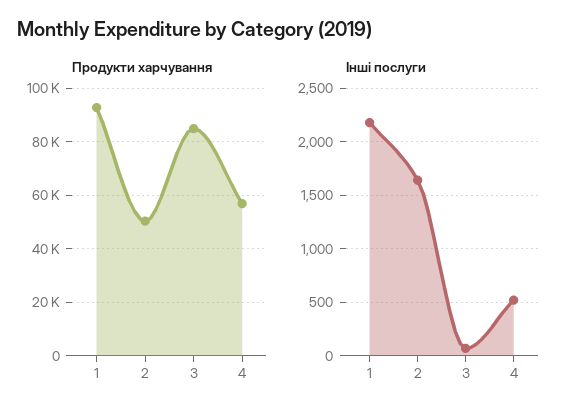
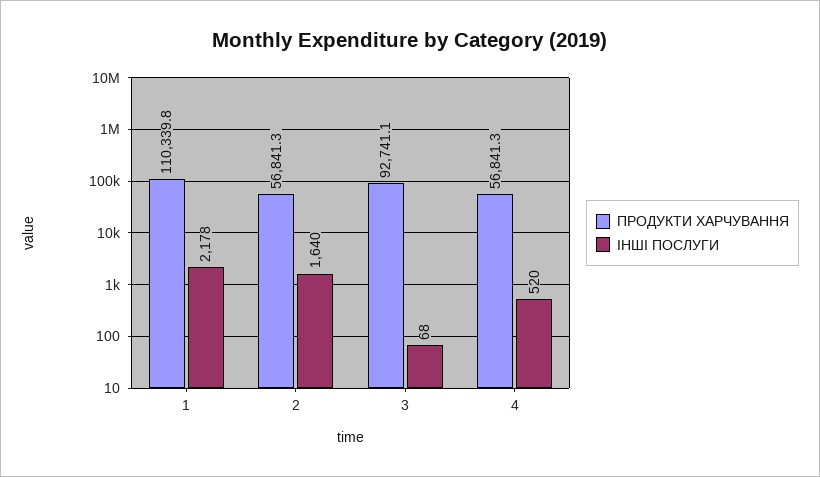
  {
    "Продукти харчування": {
-     "1": 92500,
+     "1": 110339.8,
-     "2": 50000,
+     "2": 56841.3,
-     "3": 85000,
+     "3": 92741.1,
      "4": 56841.3
    },
    "Інші послуги": {
      "1": 2178,
      "2": 1640,
      "3": 68,
      "4": 520
    }
  }

